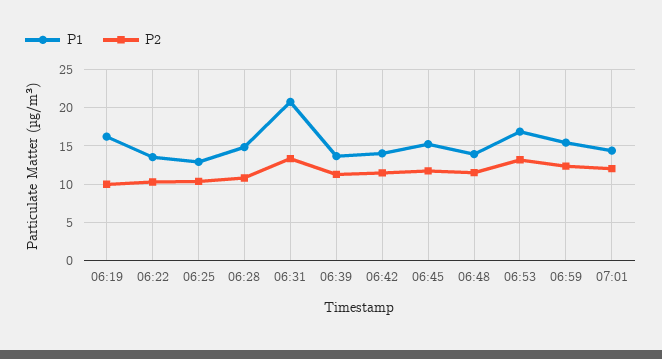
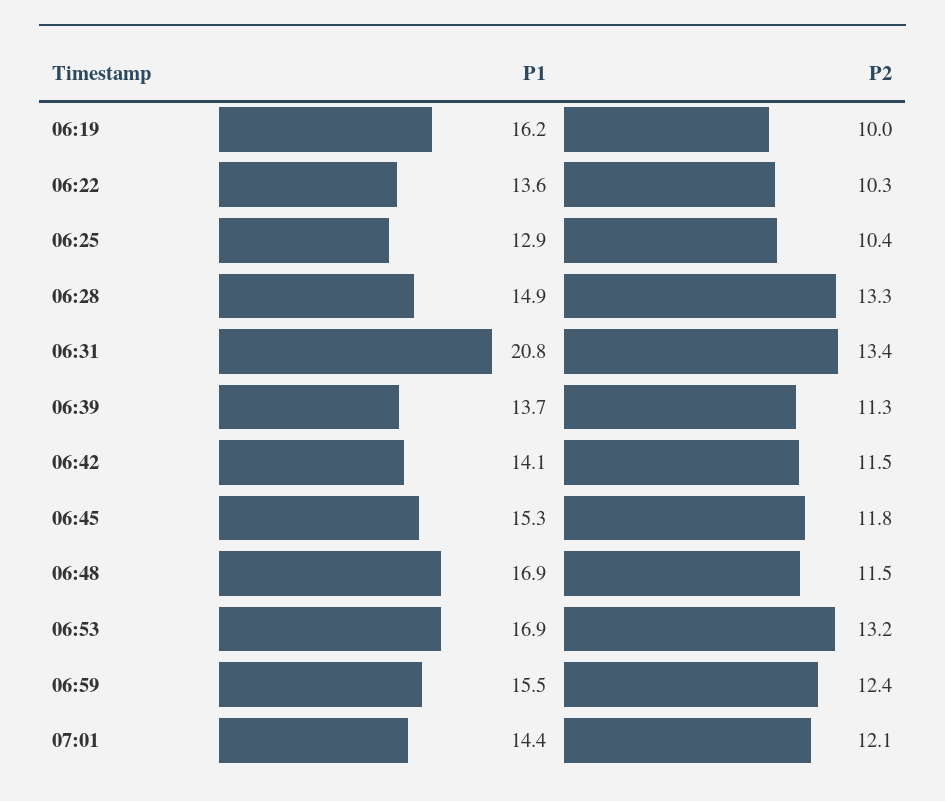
  {
    "P1": {
      "06:19": 16.2,
      "06:22": 13.6,
      "06:25": 12.9,
      "06:28": 14.9,
      "06:31": 20.8,
      "06:39": 13.7,
      "06:42": 14.1,
      "06:45": 15.3,
-     "06:48": 14,
+     "06:48": 16.9,
      "06:53": 16.9,
      "06:59": 15.5,
      "07:01": 14.4
    },
    "P2": {
      "06:19": 10,
      "06:22": 10.3,
      "06:25": 10.4,
-     "06:28": 11,
+     "06:28": 13.3,
      "06:31": 13.4,
      "06:39": 11.3,
      "06:42": 11.5,
      "06:45": 11.8,
      "06:48": 11.5,
      "06:53": 13.2,
      "06:59": 12.4,
      "07:01": 12.1
    }
  }

